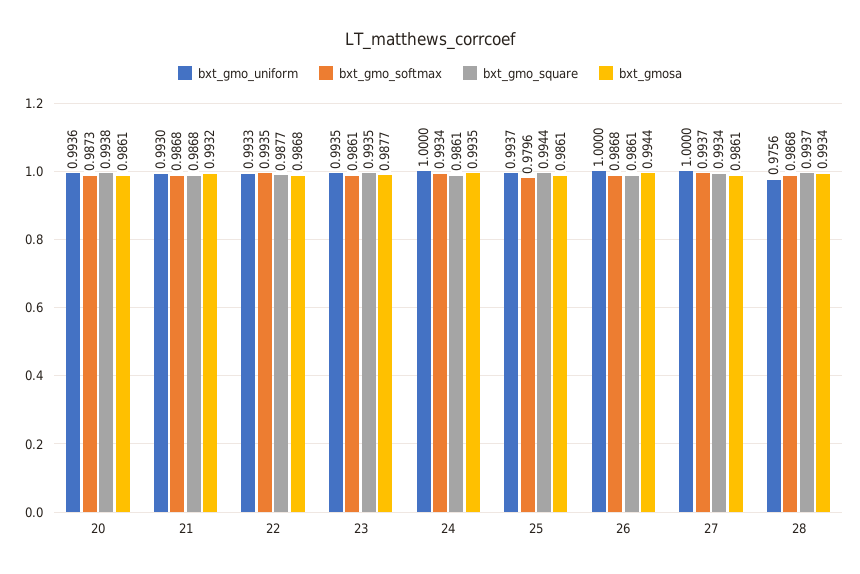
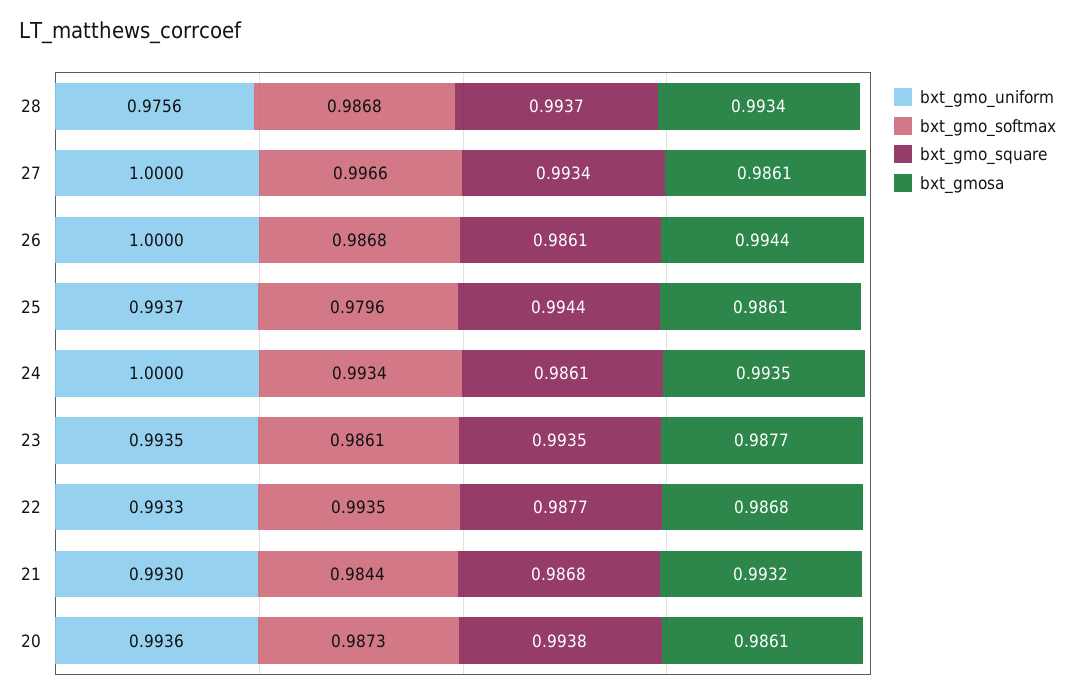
  {
    "bxt_gmo_uniform": {
      "20": 0.9936,
      "21": 0.993,
      "22": 0.9933,
      "23": 0.9935,
      "24": 1,
      "25": 0.9937,
      "26": 1,
      "27": 1,
      "28": 0.9756
    },
    "bxt_gmo_softmax": {
      "20": 0.9873,
-     "21": 0.9868,
+     "21": 0.9844,
      "22": 0.9935,
      "23": 0.9861,
      "24": 0.9934,
      "25": 0.9796,
      "26": 0.9868,
-     "27": 0.9937,
+     "27": 0.9966,
      "28": 0.9868
    },
    "bxt_gmo_square": {
      "20": 0.9938,
      "21": 0.9868,
      "22": 0.9877,
      "23": 0.9935,
      "24": 0.9861,
      "25": 0.9944,
      "26": 0.9861,
      "27": 0.9934,
      "28": 0.9937
    },
    "bxt_gmosa": {
      "20": 0.9861,
      "21": 0.9932,
      "22": 0.9868,
      "23": 0.9877,
      "24": 0.9935,
      "25": 0.9861,
      "26": 0.9944,
      "27": 0.9861,
      "28": 0.9934
    }
  }

